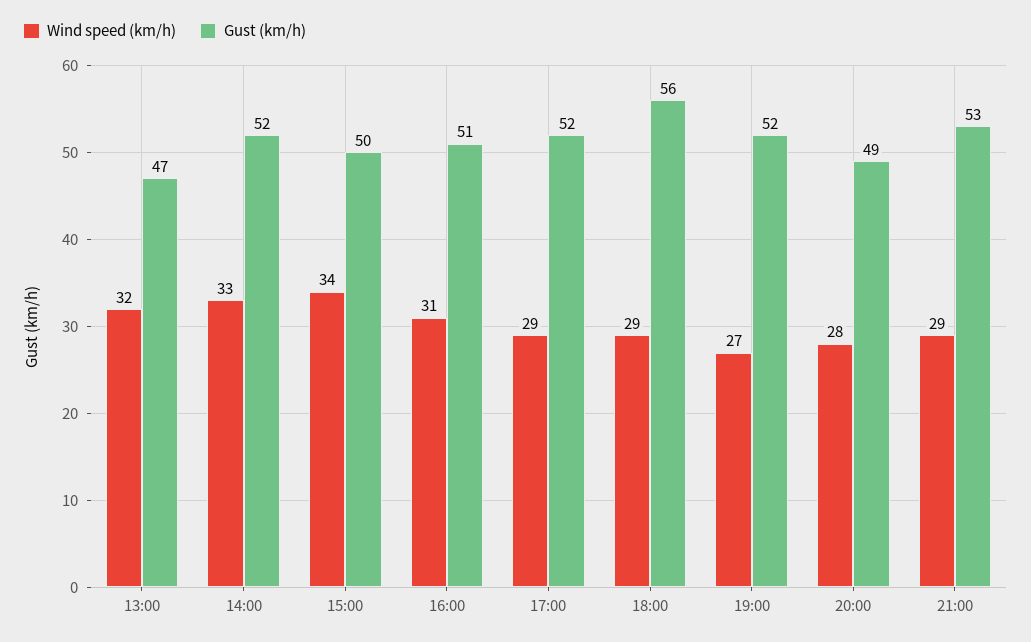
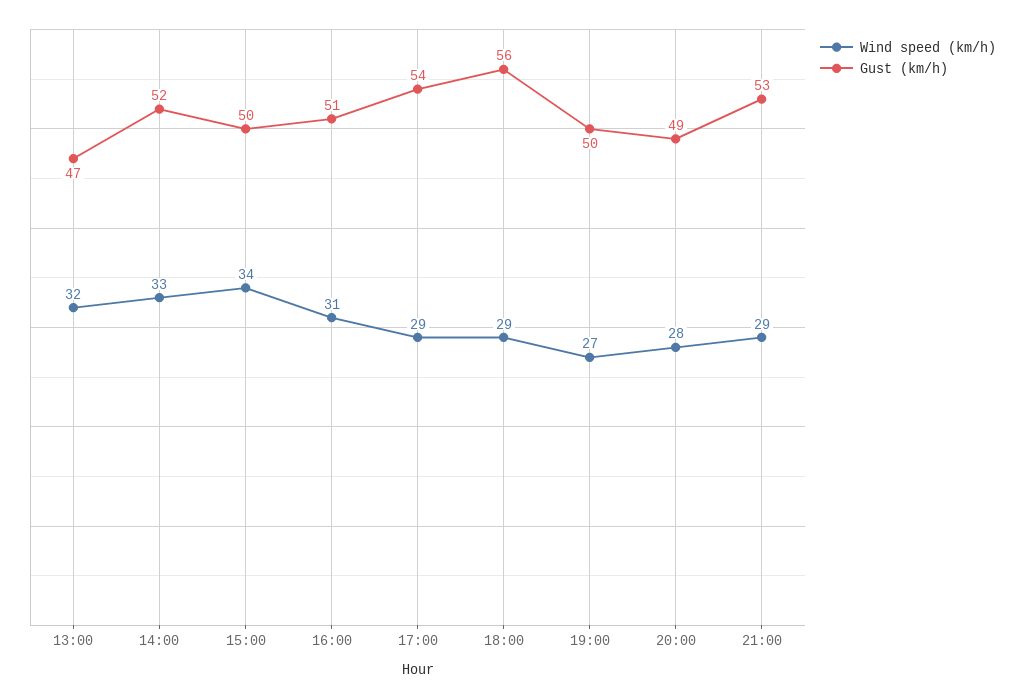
  {
    "Wind speed (km/h)": {
      "13:00": 32,
      "14:00": 33,
      "15:00": 34,
      "16:00": 31,
      "17:00": 29,
      "18:00": 29,
      "19:00": 27,
      "20:00": 28,
      "21:00": 29
    },
    "Gust (km/h)": {
      "13:00": 47,
      "14:00": 52,
      "15:00": 50,
      "16:00": 51,
-     "17:00": 52,
+     "17:00": 54,
      "18:00": 56,
-     "19:00": 52,
+     "19:00": 50,
      "20:00": 49,
      "21:00": 53
    }
  }

